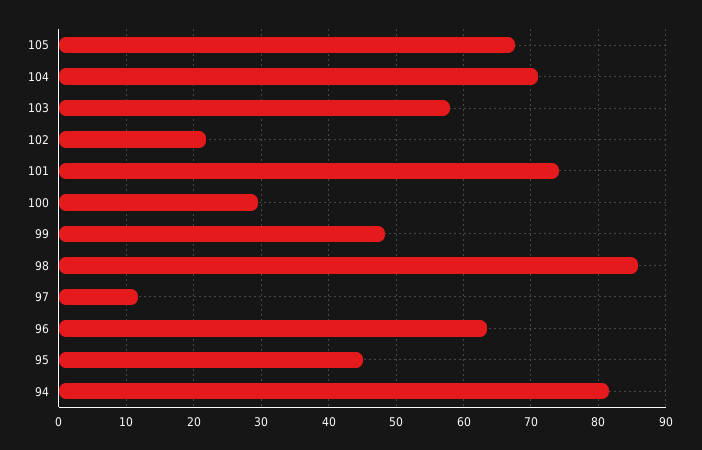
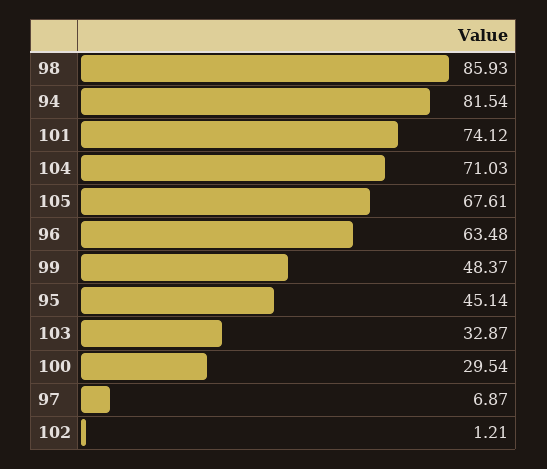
  {
    "105": 67.61,
    "104": 71.03,
-   "103": 58,
+   "103": 32.87,
-   "102": 22,
+   "102": 1.21,
    "101": 74.12,
    "100": 29.54,
    "99": 48.37,
    "98": 85.93,
-   "97": 12,
+   "97": 6.87,
    "96": 63.48,
    "95": 45.14,
    "94": 81.54
  }

